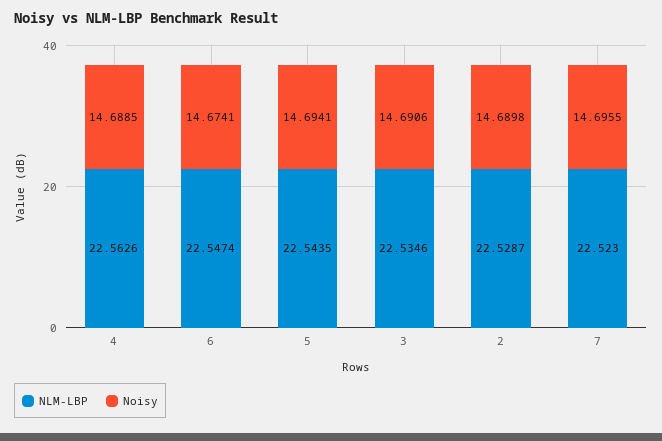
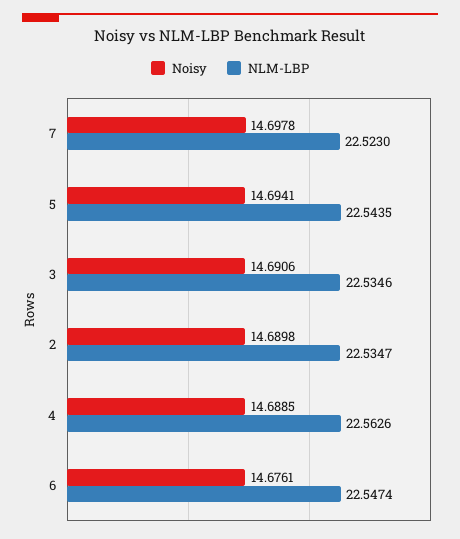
  {
    "NLM-LBP": {
      "4": 22.5626,
      "6": 22.5474,
      "5": 22.5435,
      "3": 22.5346,
-     "2": 22.5287,
+     "2": 22.5347,
      "7": 22.523
    },
    "Noisy": {
      "4": 14.6885,
-     "6": 14.6741,
+     "6": 14.6761,
      "5": 14.6941,
      "3": 14.6906,
      "2": 14.6898,
-     "7": 14.6955
+     "7": 14.6978
    }
  }

